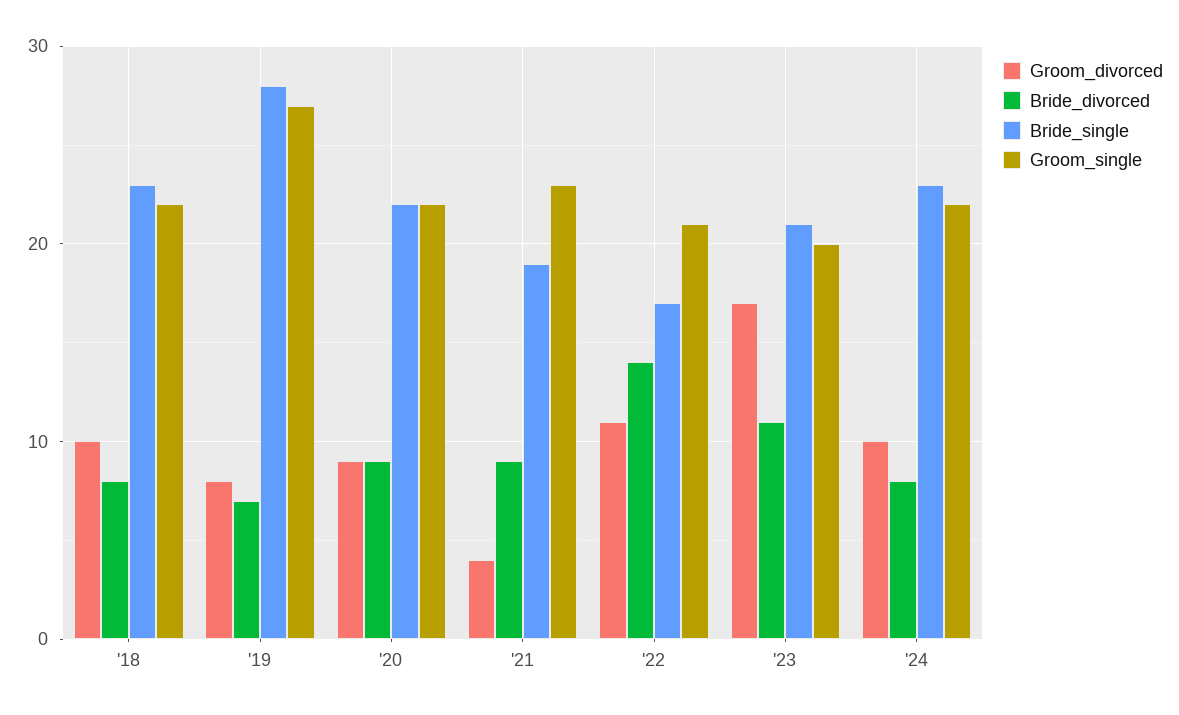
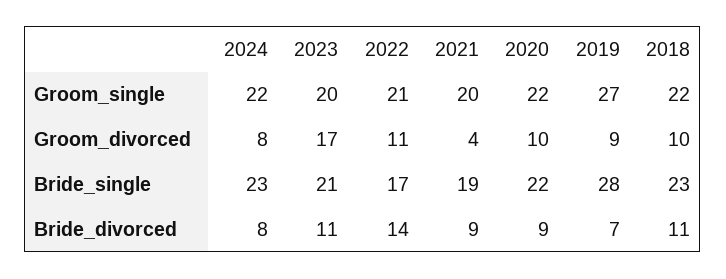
  {
    "Groom_divorced": {
      "'18": 10,
-     "'19": 8,
+     "'19": 9,
-     "'20": 9,
+     "'20": 10,
      "'21": 4,
      "'22": 11,
      "'23": 17,
-     "'24": 10
+     "'24": 8
    },
    "Bride_divorced": {
-     "'18": 8,
+     "'18": 11,
      "'19": 7,
      "'20": 9,
      "'21": 9,
      "'22": 14,
      "'23": 11,
      "'24": 8
    },
    "Bride_single": {
      "'18": 23,
      "'19": 28,
      "'20": 22,
      "'21": 19,
      "'22": 17,
      "'23": 21,
      "'24": 23
    },
    "Groom_single": {
      "'18": 22,
      "'19": 27,
      "'20": 22,
-     "'21": 23,
+     "'21": 20,
      "'22": 21,
      "'23": 20,
      "'24": 22
    }
  }

